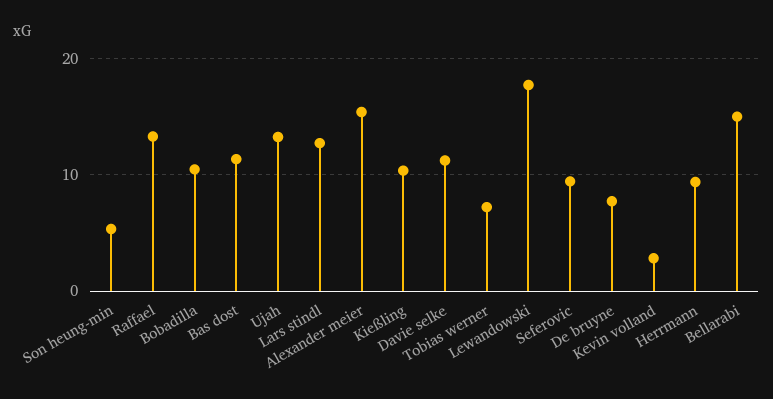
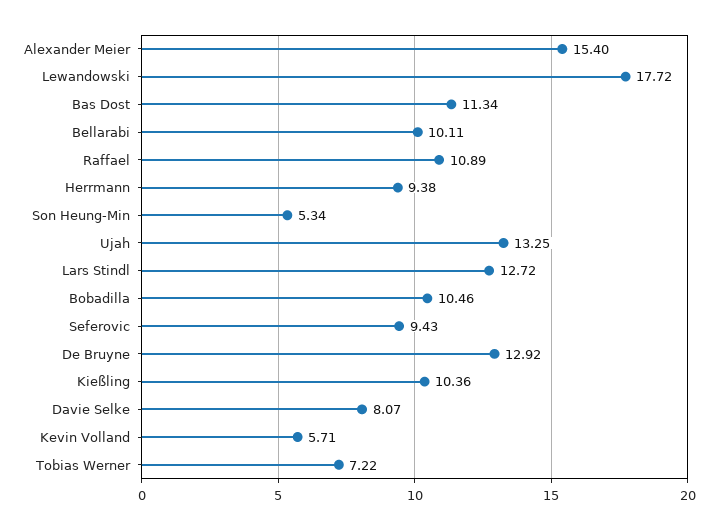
  {
    "Son heung-min": 5.34,
-   "Raffael": 13,
+   "Raffael": 10.89,
    "Bobadilla": 10.46,
    "Bas dost": 11.34,
    "Ujah": 13.25,
    "Lars stindl": 12.72,
    "Alexander meier": 15.4,
    "Kießling": 10.36,
-   "Davie selke": 11,
+   "Davie selke": 8.07,
    "Tobias werner": 7.22,
    "Lewandowski": 17.72,
    "Seferovic": 9.43,
-   "De bruyne": 8,
+   "De bruyne": 12.92,
-   "Kevin volland": 3,
+   "Kevin volland": 5.71,
    "Herrmann": 9.38,
-   "Bellarabi": 15
+   "Bellarabi": 10.11
  }

